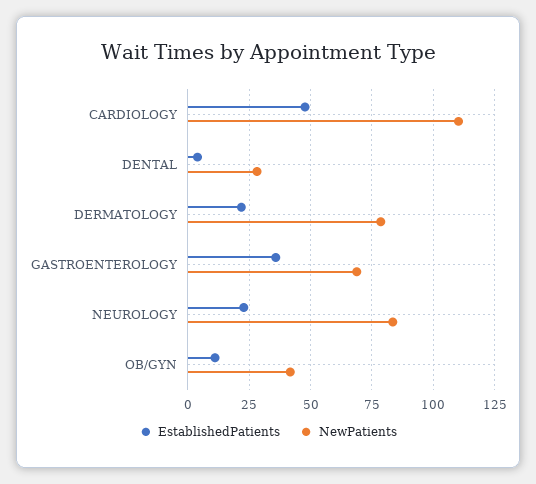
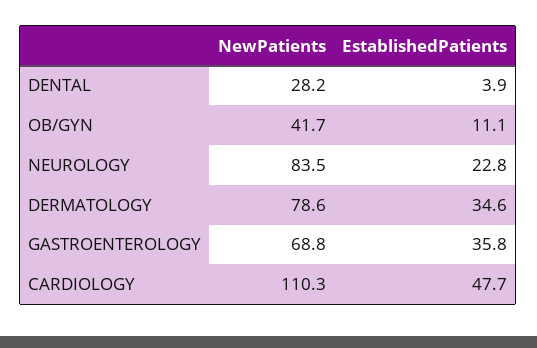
  {
    "EstablishedPatients": {
      "CARDIOLOGY": 47.7,
      "DENTAL": 3.9,
-     "DERMATOLOGY": 22.5,
+     "DERMATOLOGY": 34.6,
      "GASTROENTEROLOGY": 35.8,
      "NEUROLOGY": 22.8,
      "OB/GYN": 11.1
    },
    "NewPatients": {
      "CARDIOLOGY": 110.3,
      "DENTAL": 28.2,
      "DERMATOLOGY": 78.6,
      "GASTROENTEROLOGY": 68.8,
      "NEUROLOGY": 83.5,
      "OB/GYN": 41.7
    }
  }

